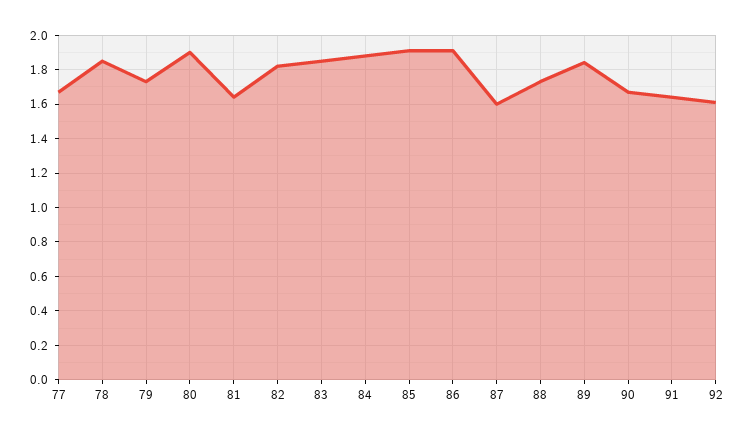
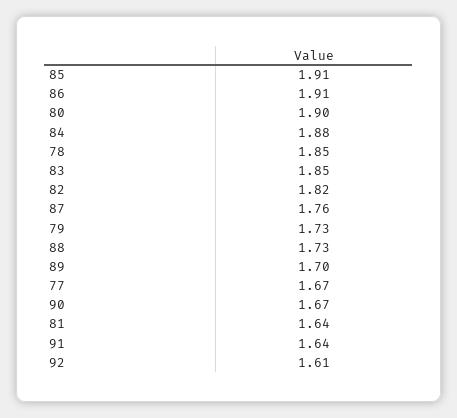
  {
    "77": 1.67,
    "78": 1.85,
    "79": 1.73,
    "80": 1.9,
    "81": 1.64,
    "82": 1.82,
    "83": 1.85,
    "84": 1.88,
    "85": 1.91,
    "86": 1.91,
-   "87": 1.6,
+   "87": 1.76,
    "88": 1.73,
-   "89": 1.85,
+   "89": 1.7,
    "90": 1.67,
    "91": 1.64,
    "92": 1.61
  }

